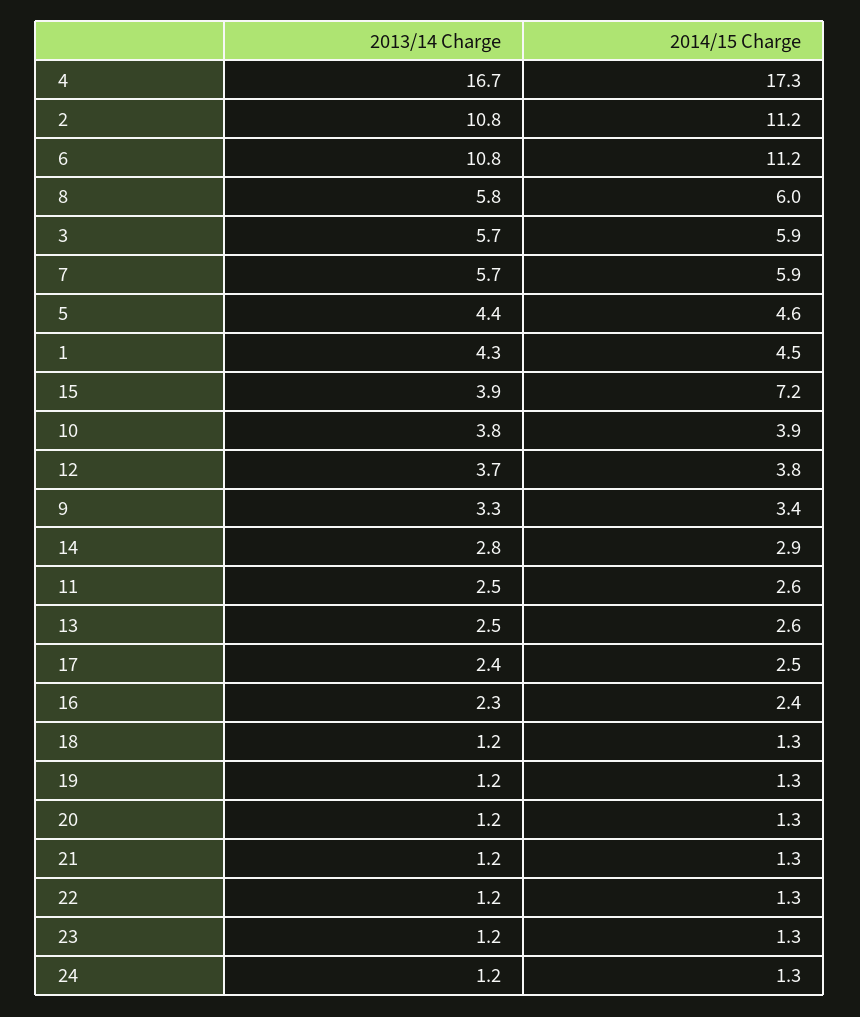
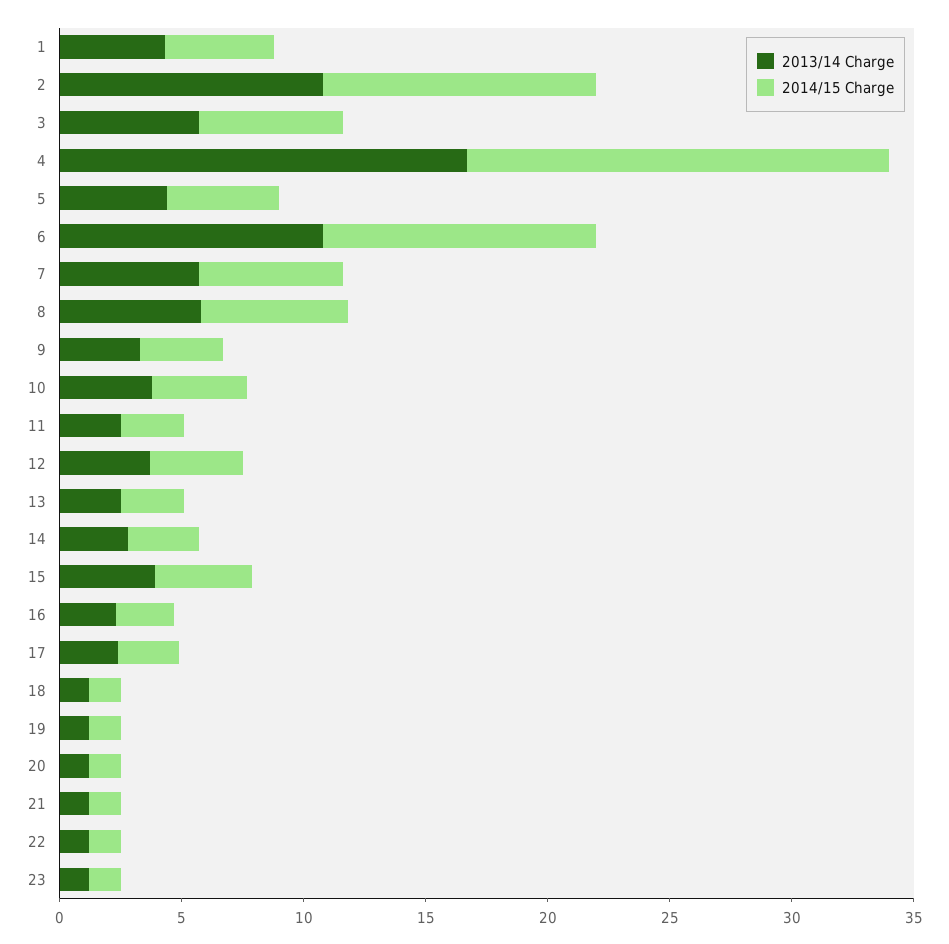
  {
    "2013/14 Charge": {
      "4": 16.7,
      "2": 10.8,
      "6": 10.8,
      "8": 5.8,
      "3": 5.7,
      "7": 5.7,
      "5": 4.4,
      "1": 4.3,
      "15": 3.9,
      "10": 3.8,
      "12": 3.7,
      "9": 3.3,
      "14": 2.8,
      "11": 2.5,
      "13": 2.5,
      "17": 2.4,
      "16": 2.3,
      "18": 1.2,
      "19": 1.2,
      "20": 1.2,
      "21": 1.2,
      "22": 1.2,
-     "23": 1.2,
+     "23": 1.2
-     "24": 1.2
    },
    "2014/15 Charge": {
      "4": 17.3,
      "2": 11.2,
      "6": 11.2,
      "8": 6,
      "3": 5.9,
      "7": 5.9,
      "5": 4.6,
      "1": 4.5,
-     "15": 7.2,
+     "15": 4,
      "10": 3.9,
      "12": 3.8,
      "9": 3.4,
      "14": 2.9,
      "11": 2.6,
      "13": 2.6,
      "17": 2.5,
      "16": 2.4,
      "18": 1.3,
      "19": 1.3,
      "20": 1.3,
      "21": 1.3,
      "22": 1.3,
-     "23": 1.3,
+     "23": 1.3
-     "24": 1.3
    }
  }

